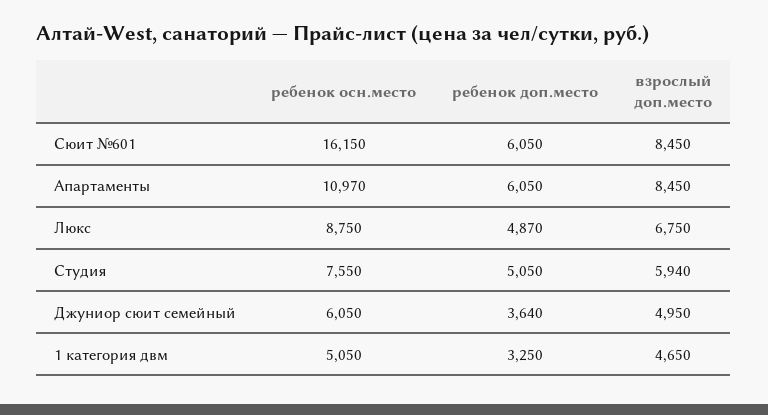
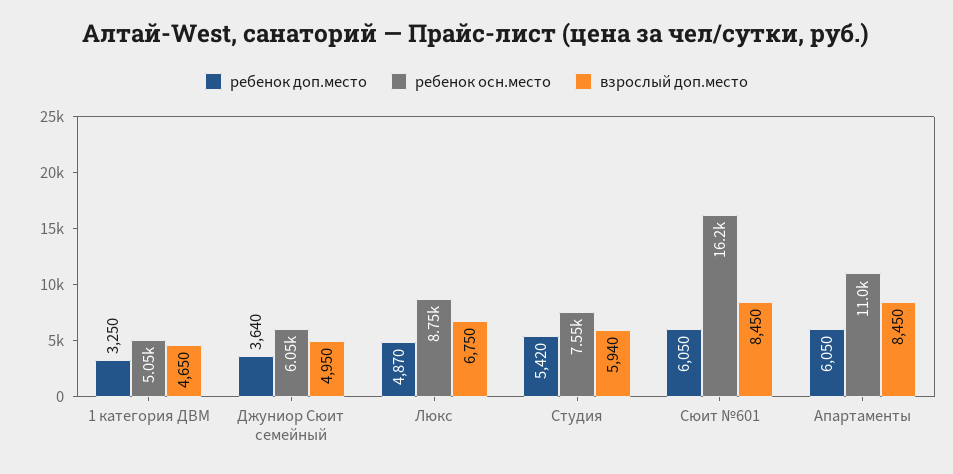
  {
    "ребенок осн.место": {
      "Сюит №601": 16150,
      "Апартаменты": 10970,
      "Люкс": 8750,
      "Студия": 7550,
      "Джуниор сюит семейный": 6050,
      "1 категория двм": 5050
    },
    "ребенок доп.место": {
      "Сюит №601": 6050,
      "Апартаменты": 6050,
      "Люкс": 4870,
-     "Студия": 5050,
+     "Студия": 5420,
      "Джуниор сюит семейный": 3640,
      "1 категория двм": 3250
    },
    "взрослый доп.место": {
      "Сюит №601": 8450,
      "Апартаменты": 8450,
      "Люкс": 6750,
      "Студия": 5940,
      "Джуниор сюит семейный": 4950,
      "1 категория двм": 4650
    }
  }

